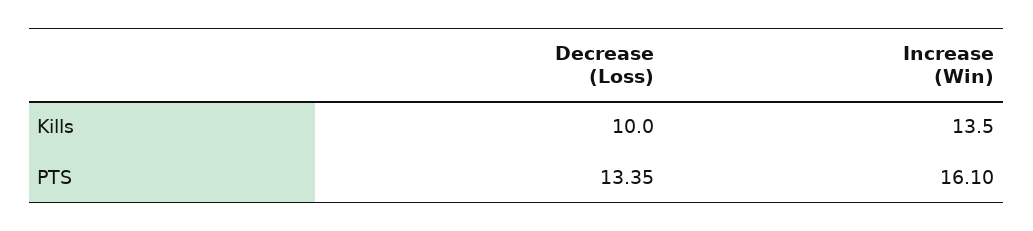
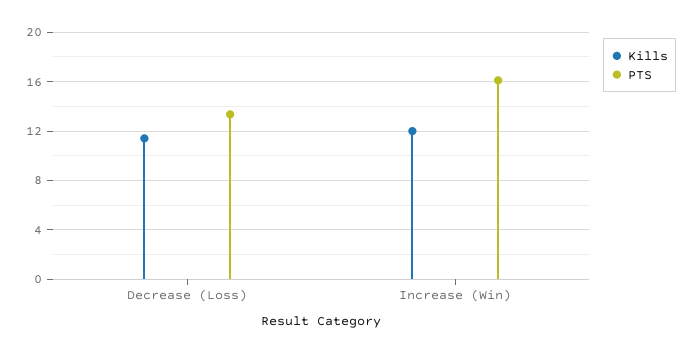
  {
    "Kills": {
-     "Decrease (Loss)": 10,
+     "Decrease (Loss)": 11.5,
-     "Increase (Win)": 13.5
+     "Increase (Win)": 12
    },
    "PTS": {
      "Decrease (Loss)": 13.35,
      "Increase (Win)": 16.1
    }
  }

